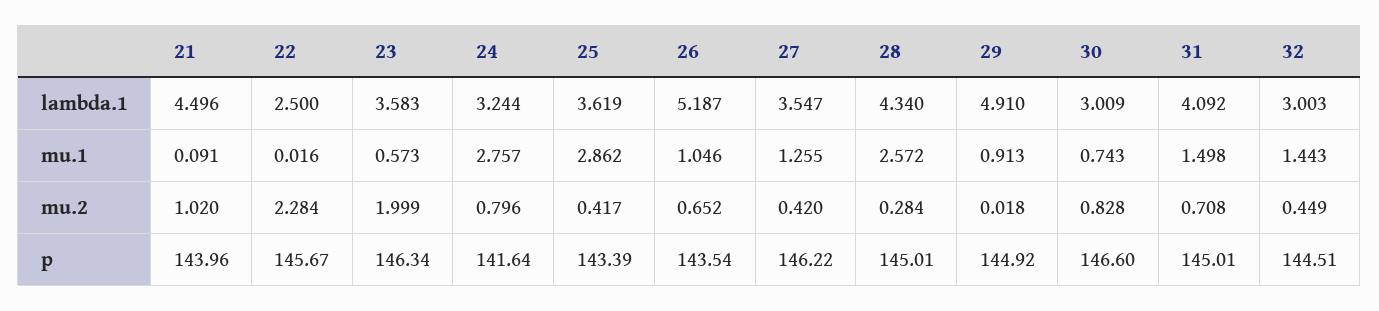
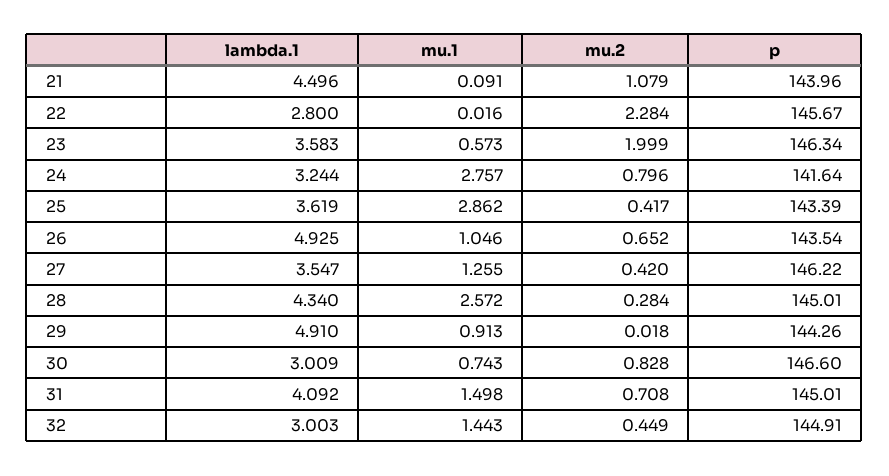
  {
    "21": {
      "lambda.1": 4.496,
      "mu.1": 0.091,
-     "mu.2": 1.02,
+     "mu.2": 1.079,
      "p": 143.96
    },
    "22": {
-     "lambda.1": 2.5,
+     "lambda.1": 2.8,
      "mu.1": 0.016,
      "mu.2": 2.284,
      "p": 145.67
    },
    "23": {
      "lambda.1": 3.583,
      "mu.1": 0.573,
      "mu.2": 1.999,
      "p": 146.34
    },
    "24": {
      "lambda.1": 3.244,
      "mu.1": 2.757,
      "mu.2": 0.796,
      "p": 141.64
    },
    "25": {
      "lambda.1": 3.619,
      "mu.1": 2.862,
      "mu.2": 0.417,
      "p": 143.39
    },
    "26": {
-     "lambda.1": 5.187,
+     "lambda.1": 4.925,
      "mu.1": 1.046,
      "mu.2": 0.652,
      "p": 143.54
    },
    "27": {
      "lambda.1": 3.547,
      "mu.1": 1.255,
      "mu.2": 0.42,
      "p": 146.22
    },
    "28": {
      "lambda.1": 4.34,
      "mu.1": 2.572,
      "mu.2": 0.284,
      "p": 145.01
    },
    "29": {
      "lambda.1": 4.91,
      "mu.1": 0.913,
      "mu.2": 0.018,
-     "p": 144.92
+     "p": 144.26
    },
    "30": {
      "lambda.1": 3.009,
      "mu.1": 0.743,
      "mu.2": 0.828,
      "p": 146.6
    },
    "31": {
      "lambda.1": 4.092,
      "mu.1": 1.498,
      "mu.2": 0.708,
      "p": 145.01
    },
    "32": {
      "lambda.1": 3.003,
      "mu.1": 1.443,
      "mu.2": 0.449,
-     "p": 144.51
+     "p": 144.91
    }
  }

